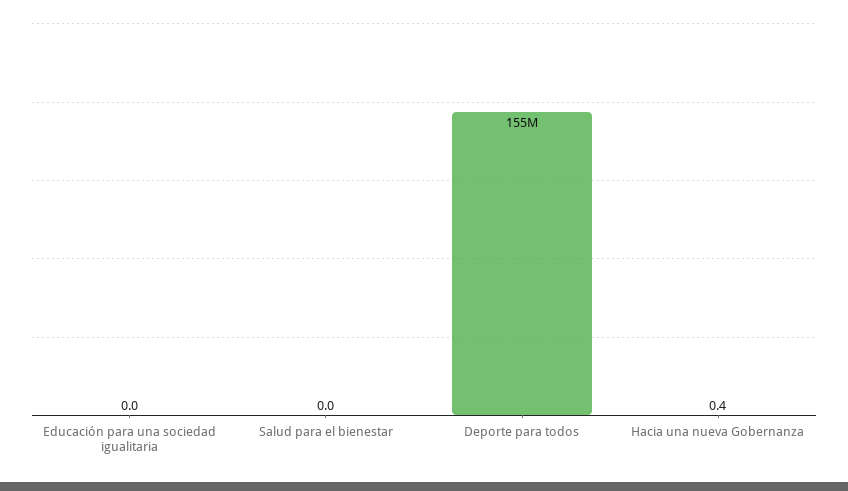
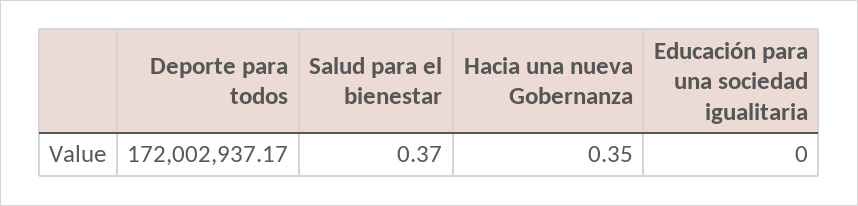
  {
    "Educación para una sociedad igualitaria": 0,
-   "Salud para el bienestar": 0,
+   "Salud para el bienestar": 0.37,
-   "Deporte para todos": 155000000,
+   "Deporte para todos": 172002937.17,
    "Hacia una nueva Gobernanza": 0.35
  }

